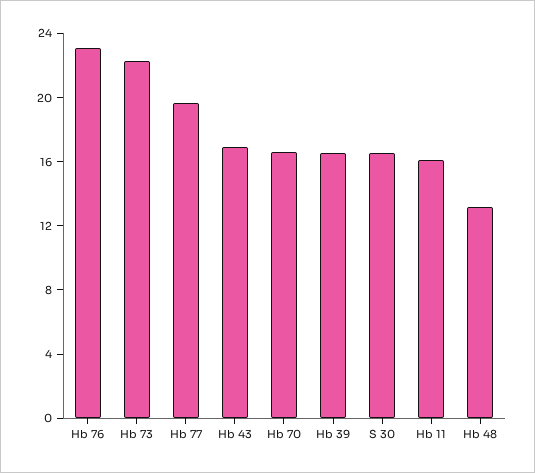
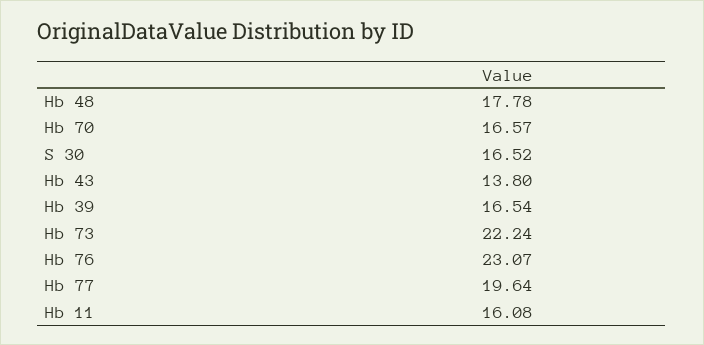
  {
    "Hb 76": 23.07,
    "Hb 73": 22.24,
    "Hb 77": 19.64,
-   "Hb 43": 17,
+   "Hb 43": 13.8,
    "Hb 70": 16.57,
    "Hb 39": 16.54,
    "S 30": 16.52,
    "Hb 11": 16.08,
-   "Hb 48": 13
+   "Hb 48": 17.78
  }

